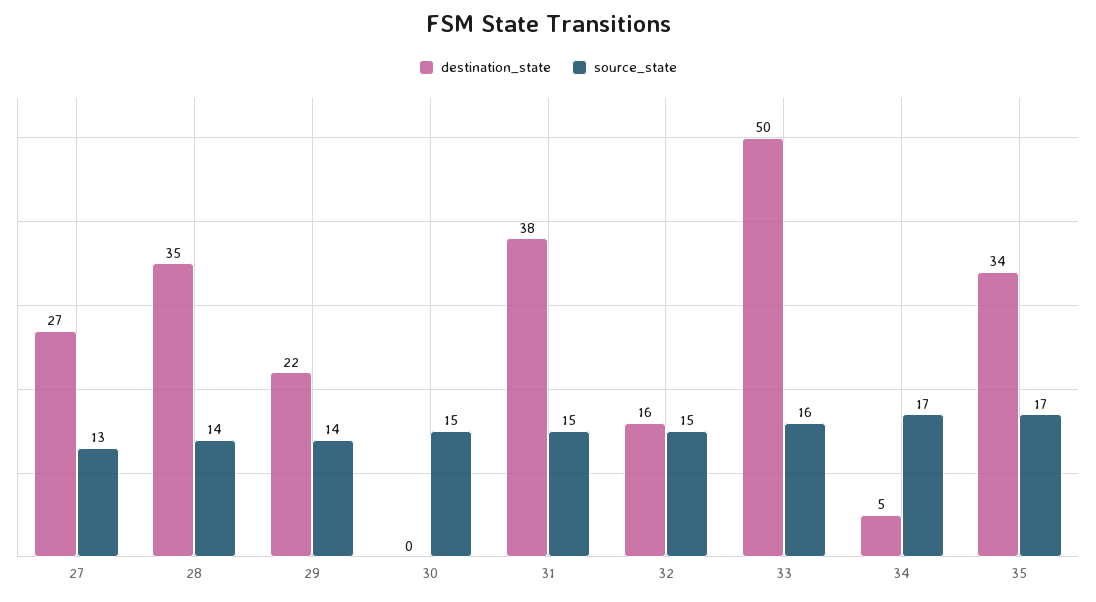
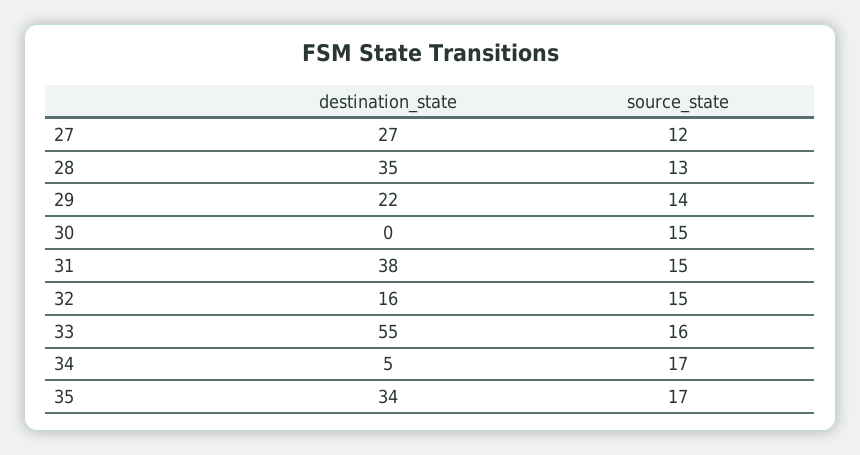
  {
    "destination_state": {
      "27": 27,
      "28": 35,
      "29": 22,
      "30": 0,
      "31": 38,
      "32": 16,
-     "33": 50,
+     "33": 55,
      "34": 5,
      "35": 34
    },
    "source_state": {
-     "27": 13,
+     "27": 12,
-     "28": 14,
+     "28": 13,
      "29": 14,
      "30": 15,
      "31": 15,
      "32": 15,
      "33": 16,
      "34": 17,
      "35": 17
    }
  }

